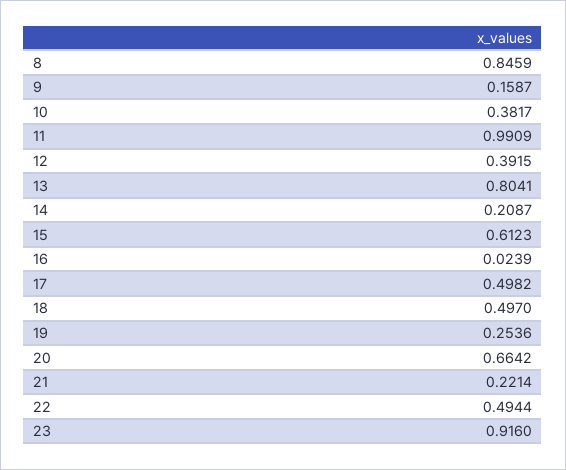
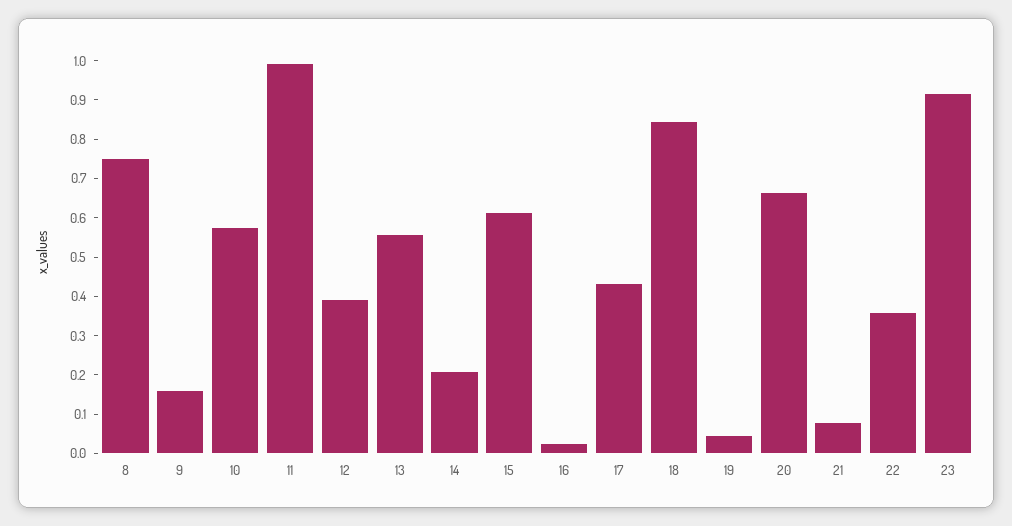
  {
-   "8": 0.8459,
+   "8": 0.75,
    "9": 0.1587,
-   "10": 0.3817,
+   "10": 0.575,
    "11": 0.9909,
    "12": 0.3915,
-   "13": 0.8041,
+   "13": 0.55,
    "14": 0.2087,
    "15": 0.6123,
    "16": 0.0239,
-   "17": 0.4982,
+   "17": 0.425,
-   "18": 0.497,
+   "18": 0.85,
-   "19": 0.2536,
+   "19": 0.05,
    "20": 0.6642,
-   "21": 0.2214,
+   "21": 0.075,
-   "22": 0.4944,
+   "22": 0.35,
    "23": 0.916
  }

